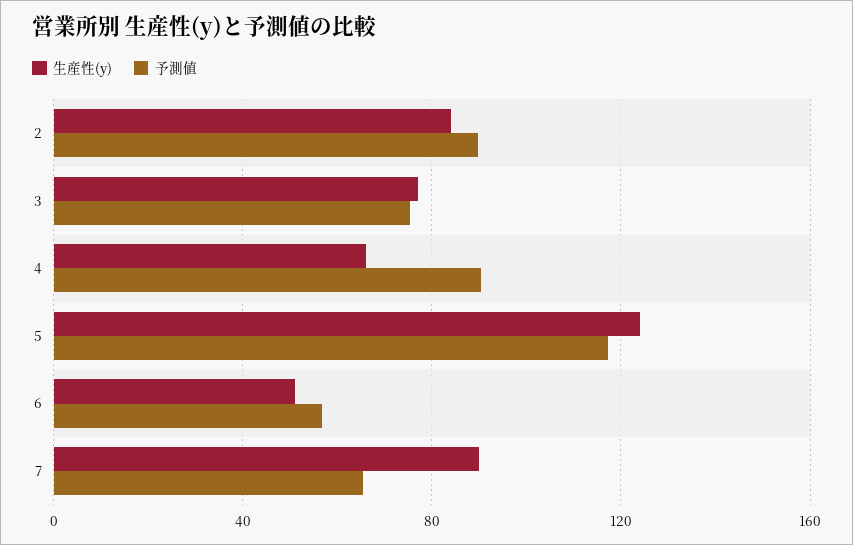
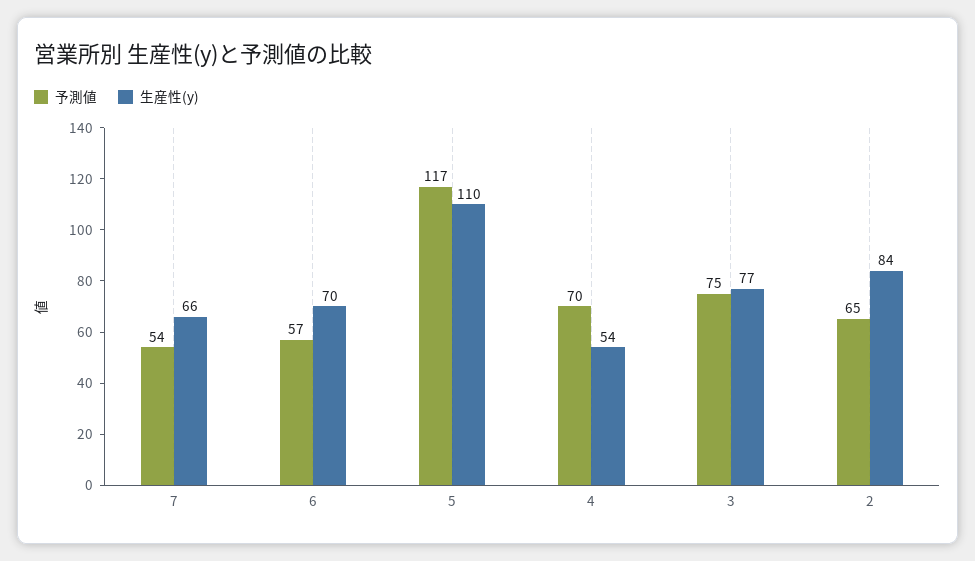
  {
    "生産性(y)": {
      "2": 84,
      "3": 77,
-     "4": 65,
+     "4": 54,
-     "5": 125,
+     "5": 110,
-     "6": 50,
+     "6": 70,
-     "7": 90
+     "7": 66
    },
    "予測値": {
-     "2": 90,
+     "2": 65,
      "3": 75,
-     "4": 90,
+     "4": 70,
      "5": 117,
      "6": 57,
-     "7": 65
+     "7": 54
    }
  }

